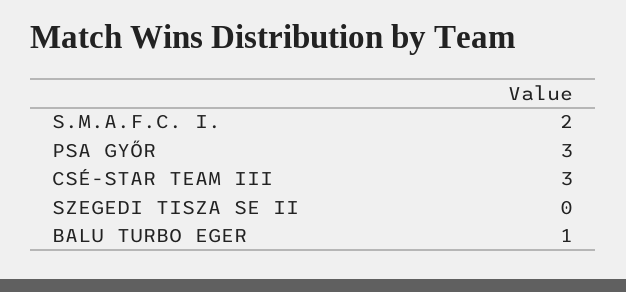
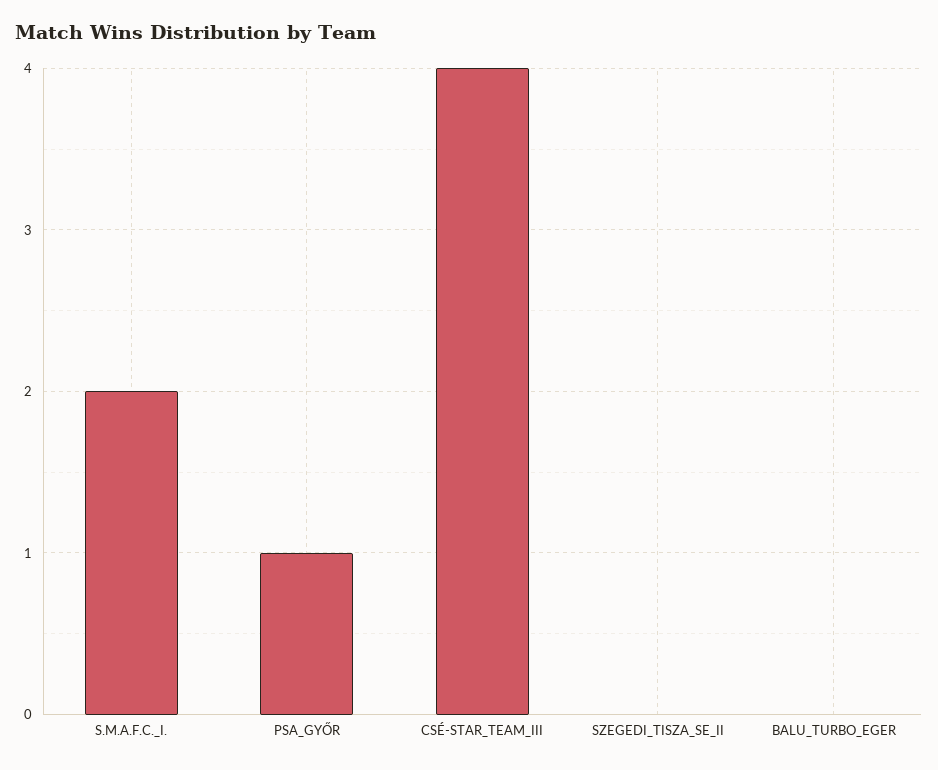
  {
    "S.M.A.F.C. I.": 2,
-   "PSA GYŐR": 3,
+   "PSA GYŐR": 1,
-   "CSÉ-STAR TEAM III": 3,
+   "CSÉ-STAR TEAM III": 4,
    "SZEGEDI TISZA SE II": 0,
-   "BALU TURBO EGER": 1
+   "BALU TURBO EGER": 0
  }

